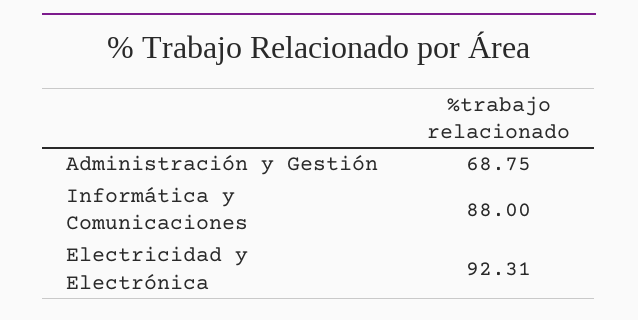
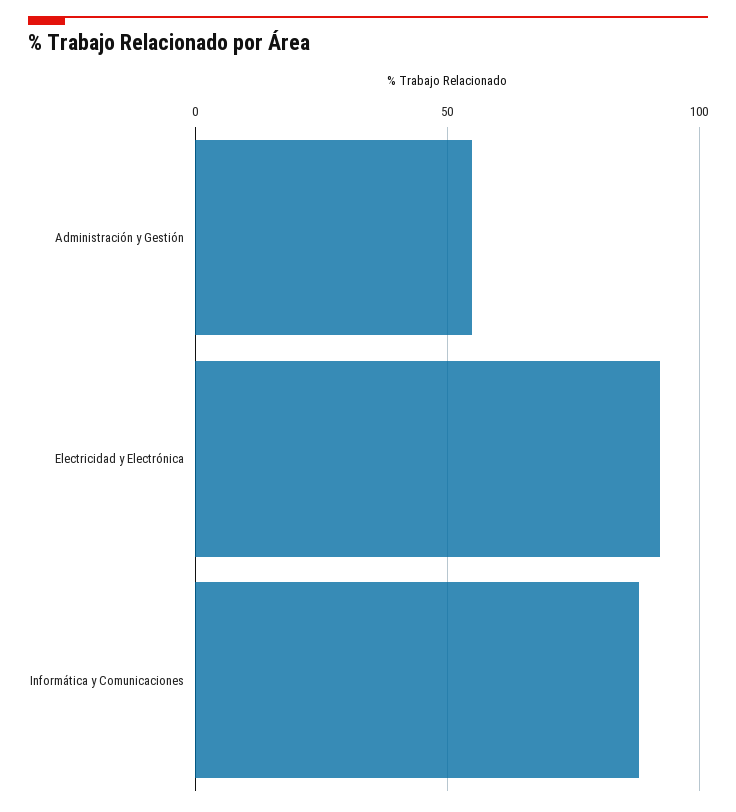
  {
-   "Administración y Gestión": 68.75,
+   "Administración y Gestión": 55,
    "Informática y Comunicaciones": 88,
    "Electricidad y Electrónica": 92.31
  }

